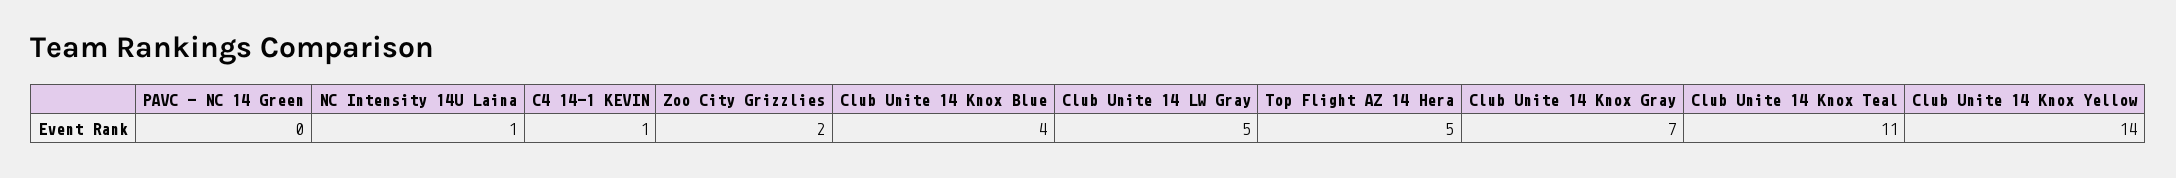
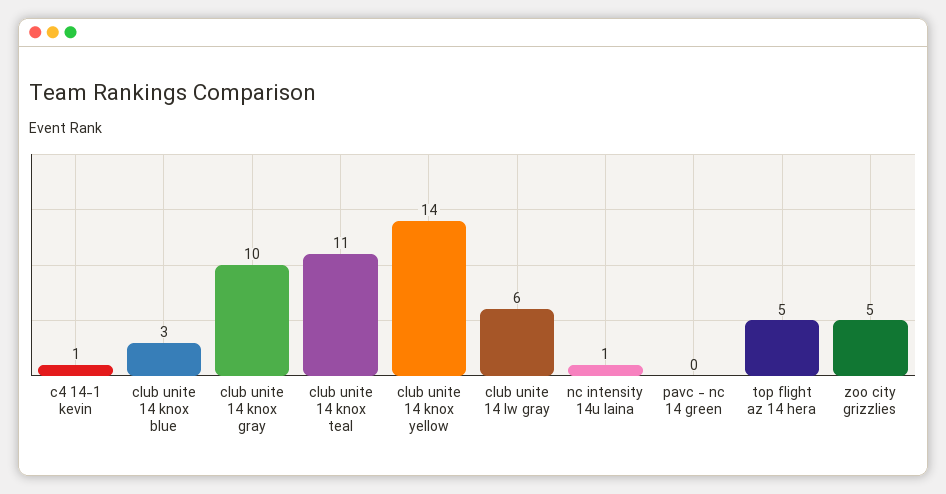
  {
    "PAVC - NC 14 Green": 0,
    "NC Intensity 14U Laina": 1,
    "C4 14-1 KEVIN": 1,
-   "Zoo City Grizzlies": 2,
+   "Zoo City Grizzlies": 5,
-   "Club Unite 14 Knox Blue": 4,
+   "Club Unite 14 Knox Blue": 3,
-   "Club Unite 14 LW Gray": 5,
+   "Club Unite 14 LW Gray": 6,
    "Top Flight AZ 14 Hera": 5,
-   "Club Unite 14 Knox Gray": 7,
+   "Club Unite 14 Knox Gray": 10,
    "Club Unite 14 Knox Teal": 11,
    "Club Unite 14 Knox Yellow": 14
  }

